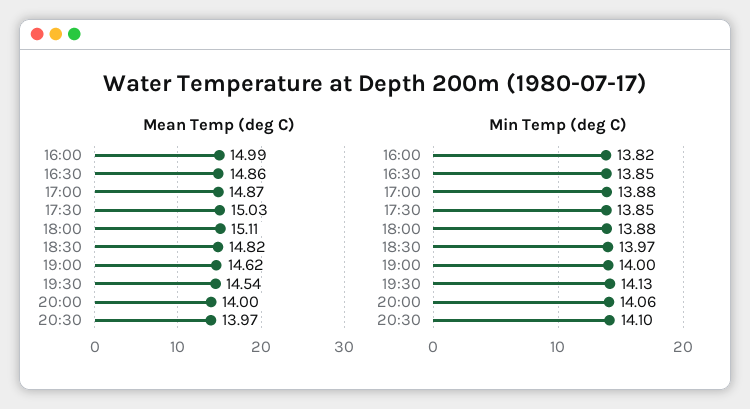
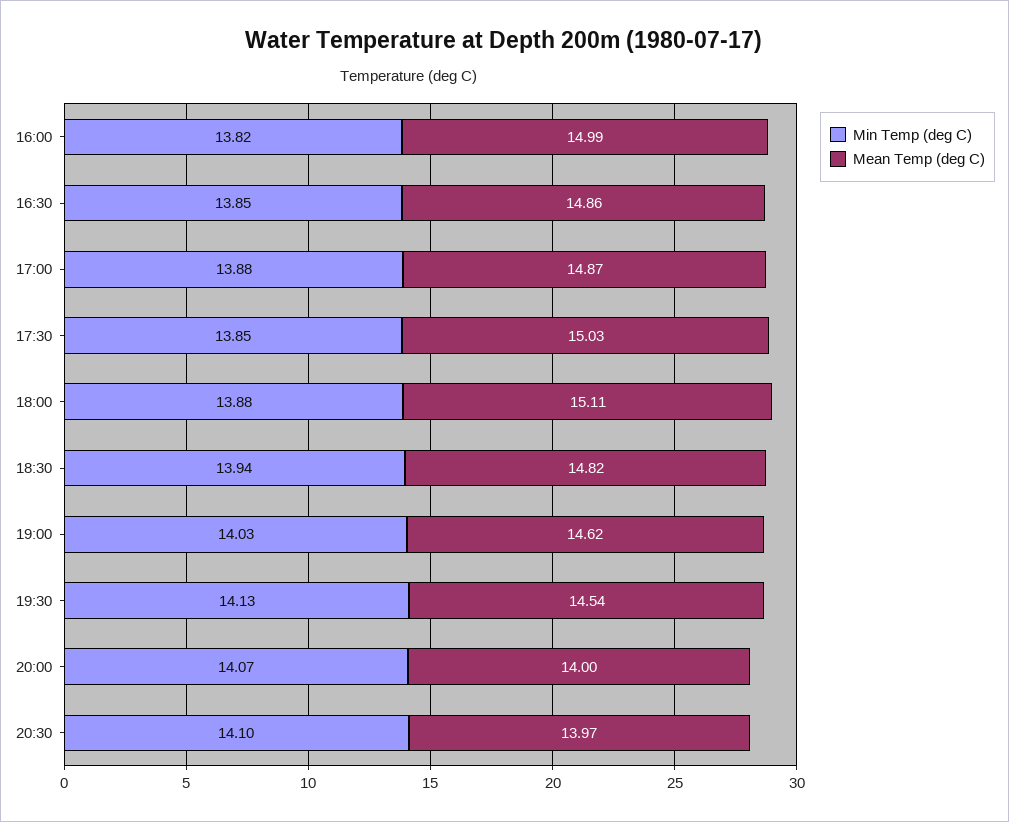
  {
    "Mean Temp (deg C)": {
      "16:00": 14.99,
      "16:30": 14.86,
      "17:00": 14.87,
      "17:30": 15.03,
      "18:00": 15.11,
      "18:30": 14.82,
      "19:00": 14.62,
      "19:30": 14.54,
      "20:00": 14,
      "20:30": 13.97
    },
    "Min Temp (deg C)": {
      "16:00": 13.82,
      "16:30": 13.85,
      "17:00": 13.88,
      "17:30": 13.85,
      "18:00": 13.88,
-     "18:30": 13.97,
+     "18:30": 13.94,
-     "19:00": 14,
+     "19:00": 14.03,
      "19:30": 14.13,
-     "20:00": 14.06,
+     "20:00": 14.07,
      "20:30": 14.1
    }
  }

